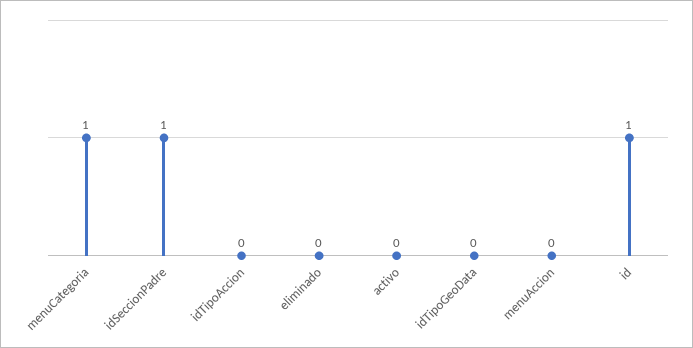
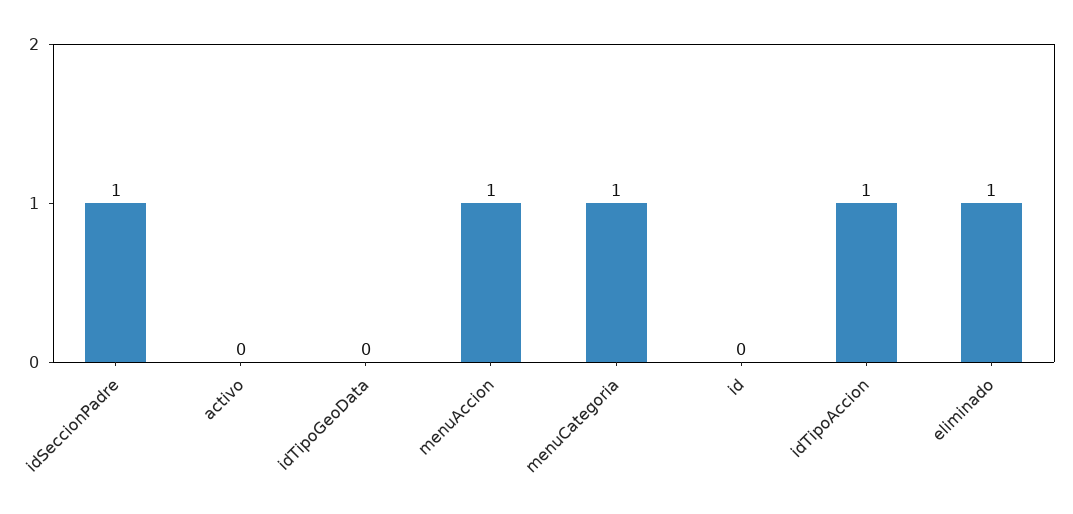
  {
    "menuCategoria": 1,
    "idSeccionPadre": 1,
-   "idTipoAccion": 0,
+   "idTipoAccion": 1,
-   "eliminado": 0,
+   "eliminado": 1,
    "activo": 0,
    "idTipoGeoData": 0,
-   "menuAccion": 0,
+   "menuAccion": 1,
-   "id": 1
+   "id": 0
  }

